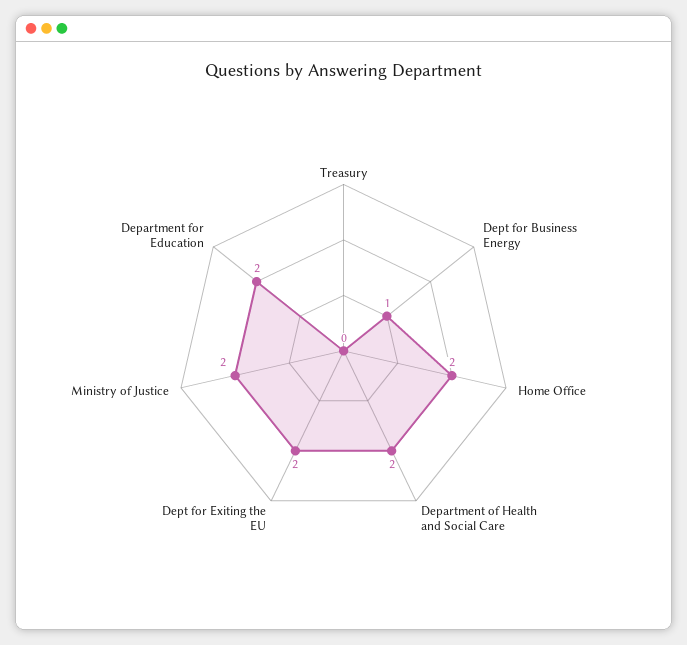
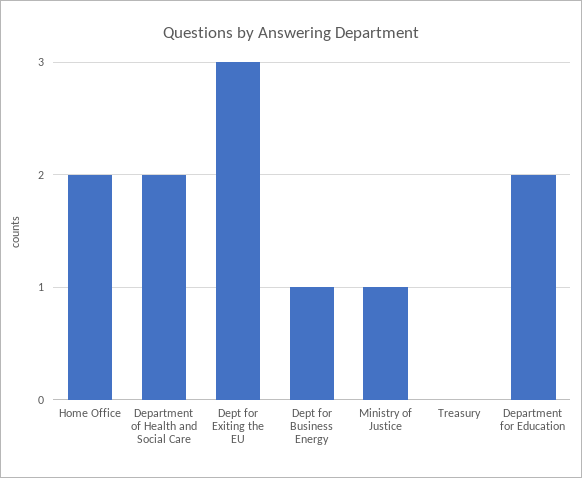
  {
    "Treasury": 0,
    "Dept for Business Energy": 1,
    "Home Office": 2,
    "Department of Health and Social Care": 2,
-   "Dept for Exiting the EU": 2,
+   "Dept for Exiting the EU": 3,
-   "Ministry of Justice": 2,
+   "Ministry of Justice": 1,
    "Department for Education": 2
  }

